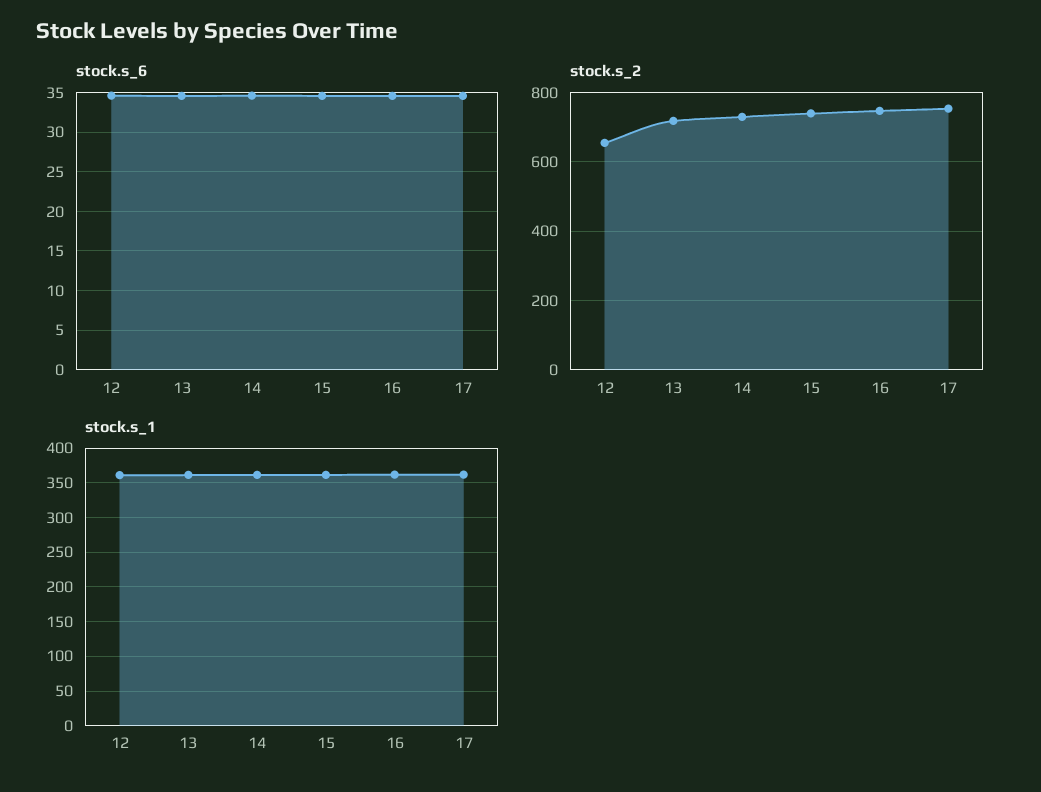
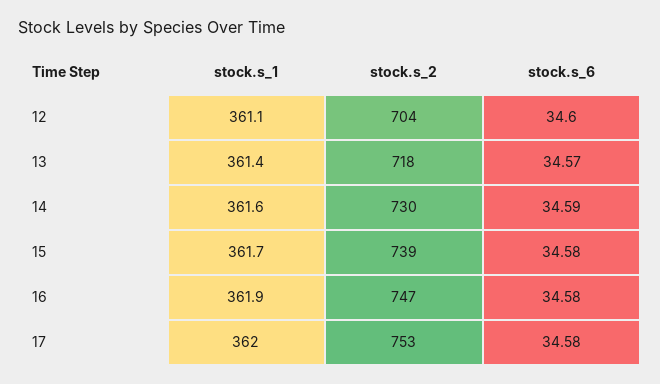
  {
    "stock.s_6": {
      "12": 34.6,
      "13": 34.57,
      "14": 34.59,
      "15": 34.58,
      "16": 34.58,
      "17": 34.58
    },
    "stock.s_2": {
-     "12": 660,
+     "12": 704,
      "13": 718,
      "14": 730,
      "15": 739,
      "16": 747,
      "17": 753
    },
    "stock.s_1": {
      "12": 361.1,
      "13": 361.4,
      "14": 361.6,
      "15": 361.7,
      "16": 361.9,
      "17": 362
    }
  }

